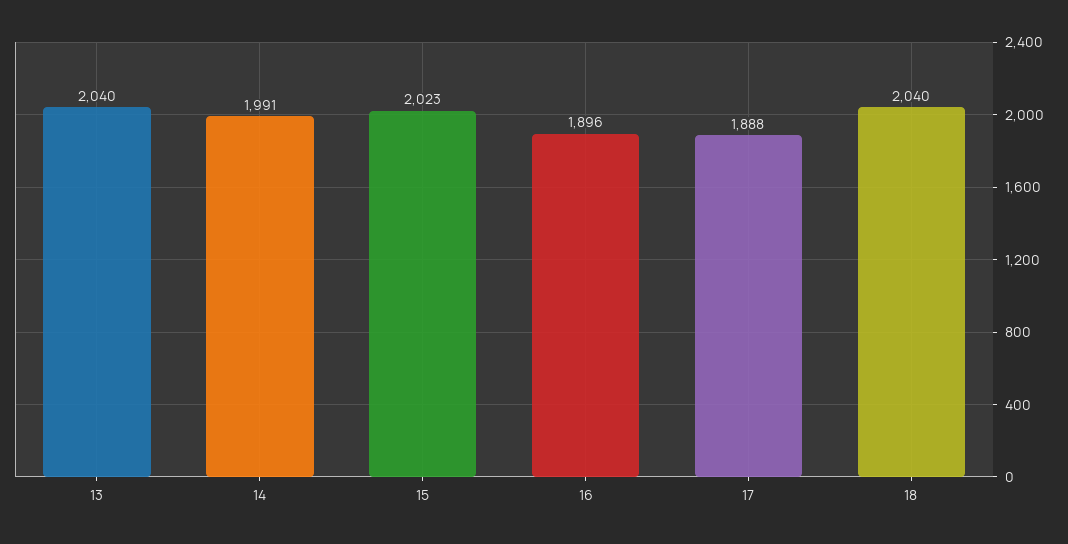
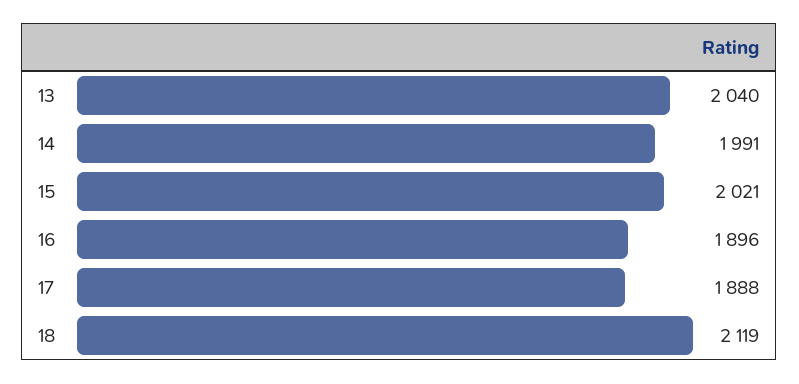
  {
    "13": 2040,
    "14": 1991,
-   "15": 2023,
+   "15": 2021,
    "16": 1896,
    "17": 1888,
-   "18": 2040
+   "18": 2119
  }

